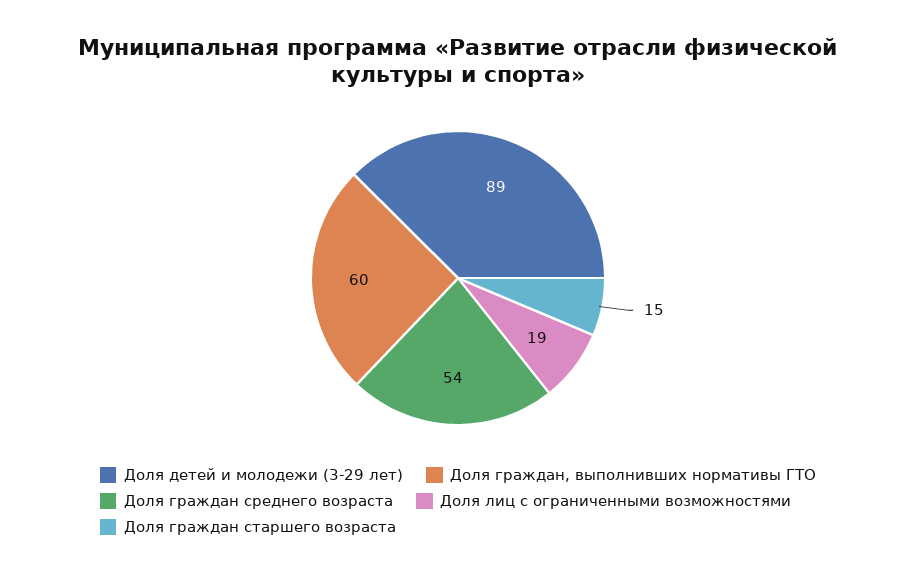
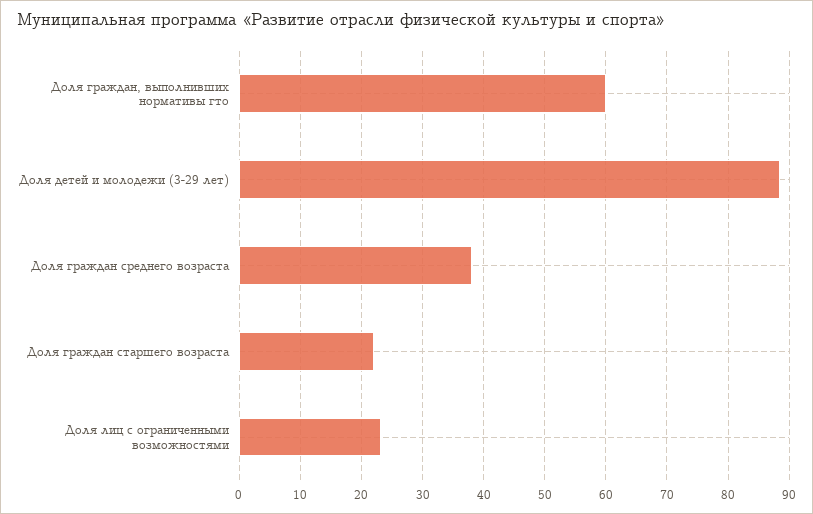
  {
    "Доля детей и молодежи (3-29 лет)": 89,
    "Доля граждан, выполнивших нормативы ГТО": 60,
-   "Доля граждан среднего возраста": 54,
+   "Доля граждан среднего возраста": 38,
-   "Доля лиц с ограниченными возможностями": 19,
+   "Доля лиц с ограниченными возможностями": 23,
-   "Доля граждан старшего возраста": 15
+   "Доля граждан старшего возраста": 22
  }

